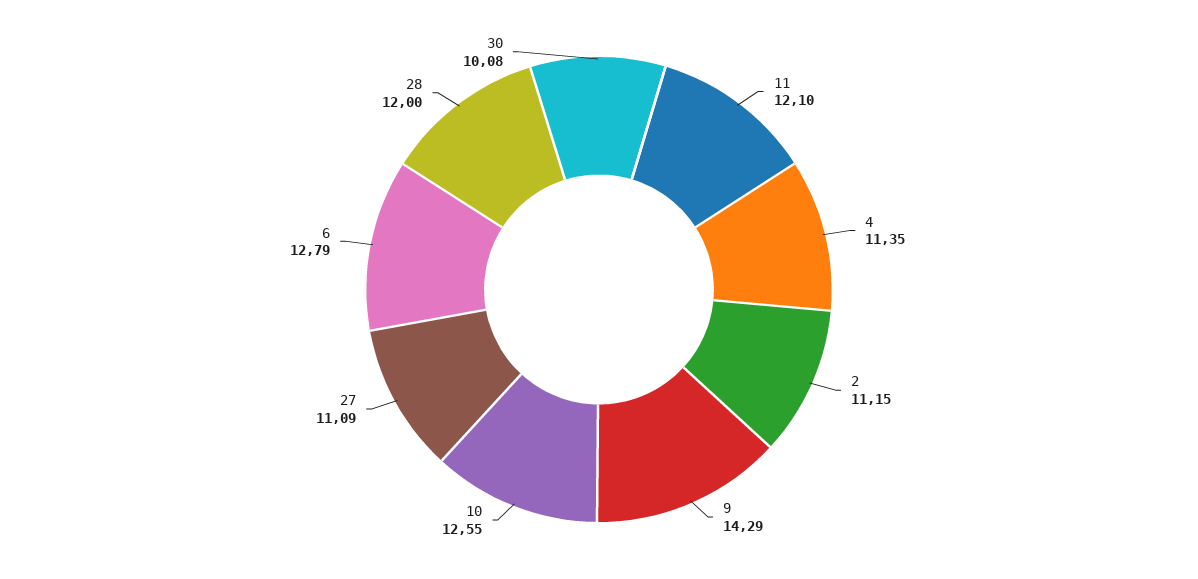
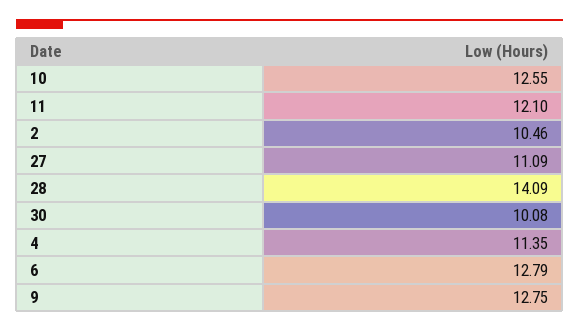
  {
    "11": 12.1,
    "4": 11.35,
-   "2": 11.15,
+   "2": 10.46,
-   "9": 14.29,
+   "9": 12.75,
    "10": 12.55,
    "27": 11.09,
    "6": 12.79,
-   "28": 12,
+   "28": 14.09,
    "30": 10.08
  }

